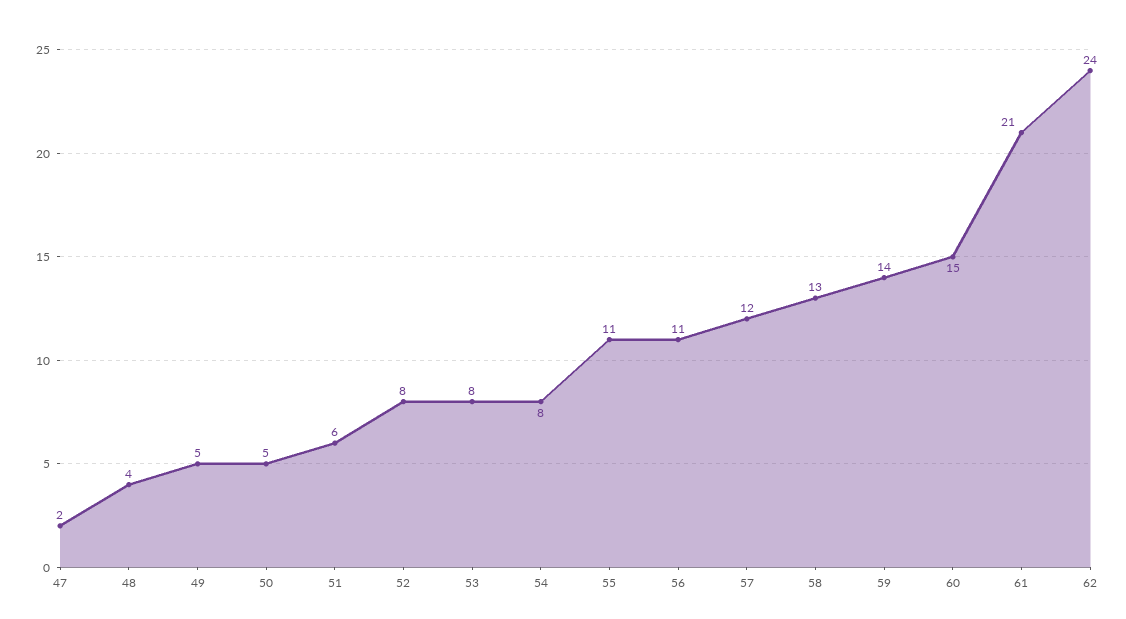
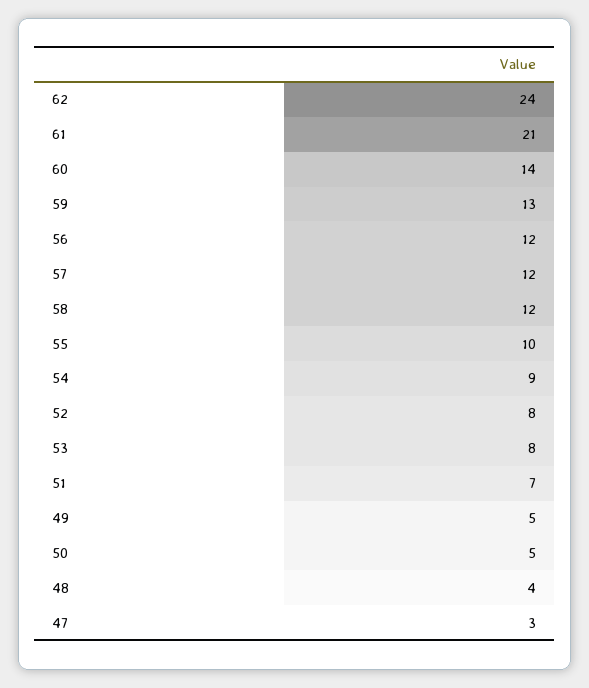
  {
-   "47": 2,
+   "47": 3,
    "48": 4,
    "49": 5,
    "50": 5,
-   "51": 6,
+   "51": 7,
    "52": 8,
    "53": 8,
-   "54": 8,
+   "54": 9,
-   "55": 11,
+   "55": 10,
-   "56": 11,
+   "56": 12,
    "57": 12,
-   "58": 13,
+   "58": 12,
-   "59": 14,
+   "59": 13,
-   "60": 15,
+   "60": 14,
    "61": 21,
    "62": 24
  }

